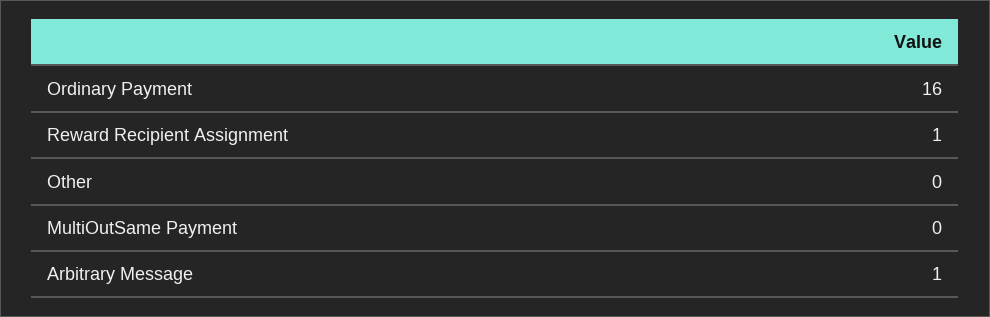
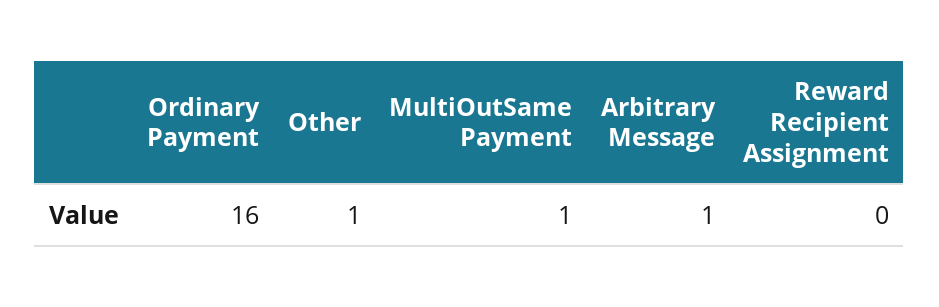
  {
    "Ordinary Payment": 16,
-   "Reward Recipient Assignment": 1,
+   "Reward Recipient Assignment": 0,
-   "Other": 0,
+   "Other": 1,
-   "MultiOutSame Payment": 0,
+   "MultiOutSame Payment": 1,
    "Arbitrary Message": 1
  }

